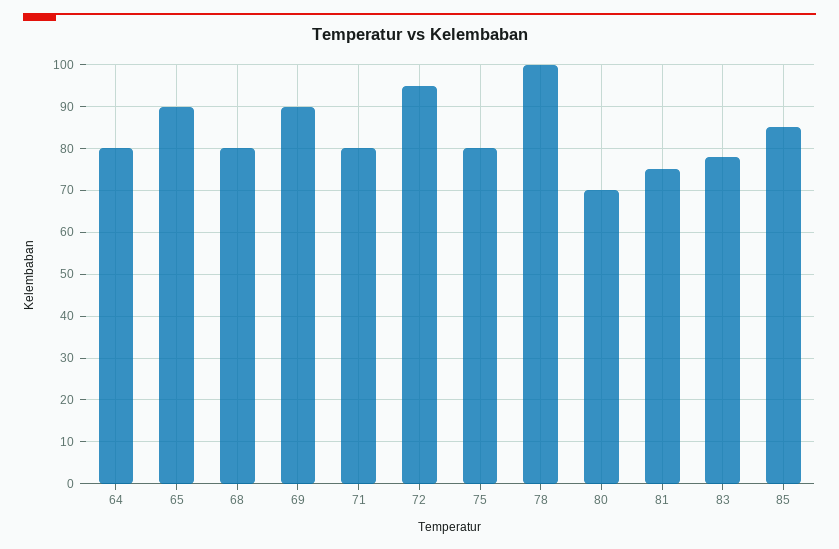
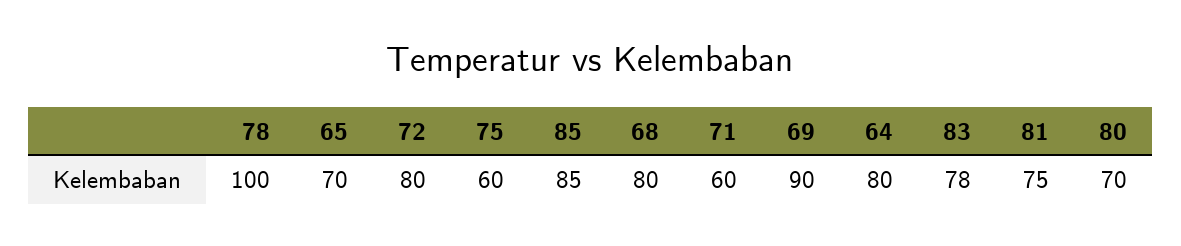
  {
    "64": 80,
-   "65": 90,
+   "65": 70,
    "68": 80,
    "69": 90,
-   "71": 80,
+   "71": 60,
-   "72": 95,
+   "72": 80,
-   "75": 80,
+   "75": 60,
    "78": 100,
    "80": 70,
    "81": 75,
    "83": 78,
    "85": 85
  }

